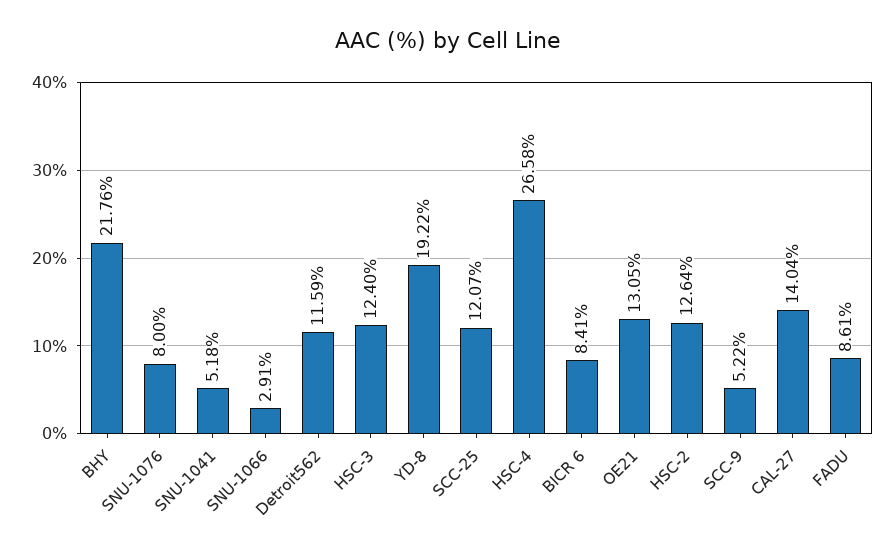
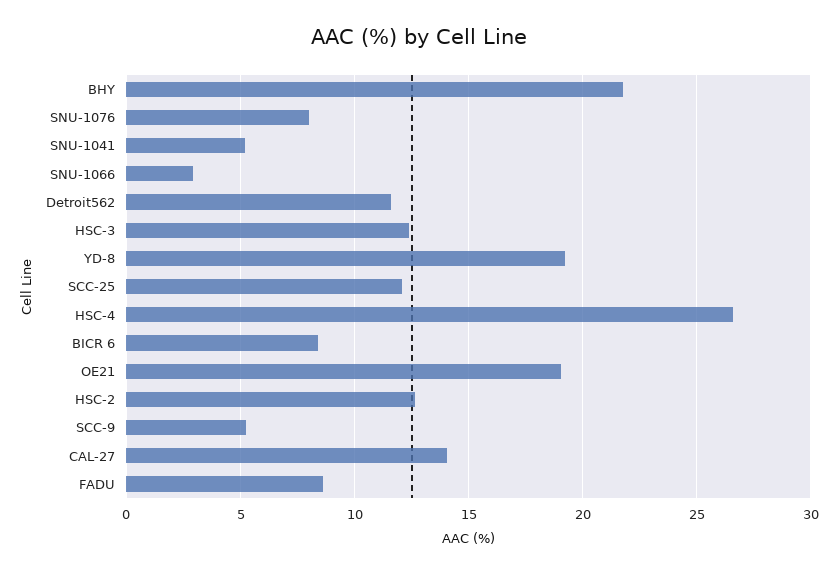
  {
    "BHY": 21.76,
    "SNU-1076": 8,
    "SNU-1041": 5.18,
    "SNU-1066": 2.91,
    "Detroit562": 11.59,
    "HSC-3": 12.4,
    "YD-8": 19.22,
    "SCC-25": 12.07,
    "HSC-4": 26.58,
    "BICR 6": 8.41,
-   "OE21": 13.05,
+   "OE21": 19,
    "HSC-2": 12.64,
    "SCC-9": 5.22,
    "CAL-27": 14.04,
    "FADU": 8.61
  }

